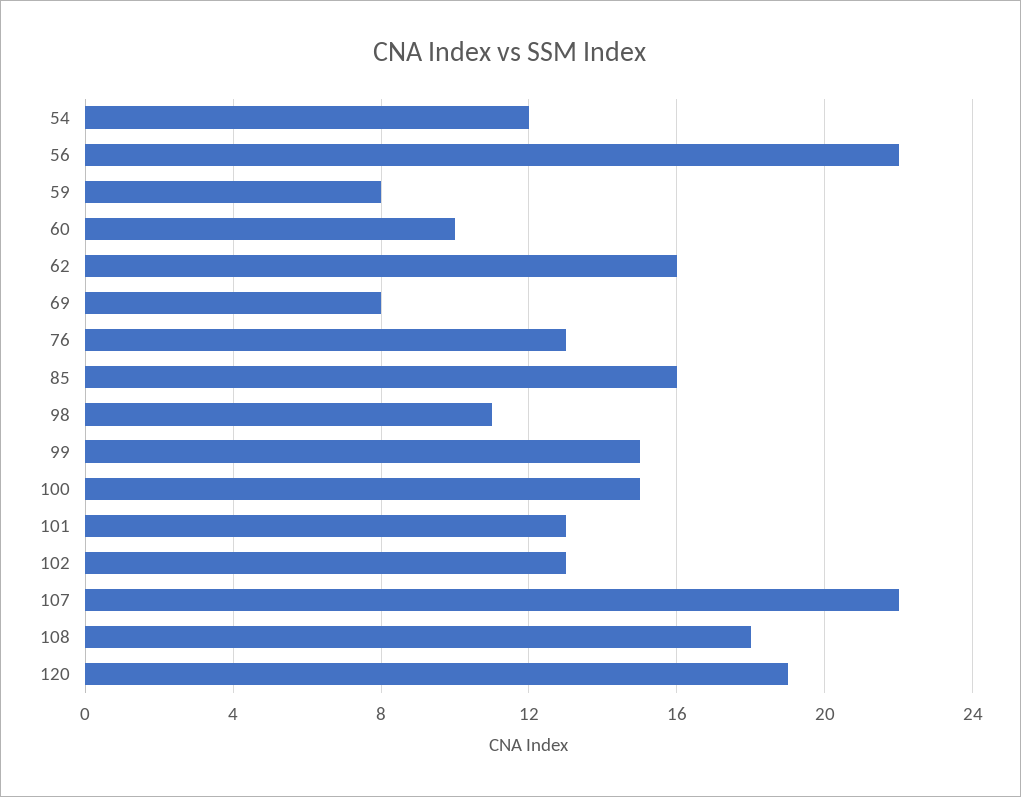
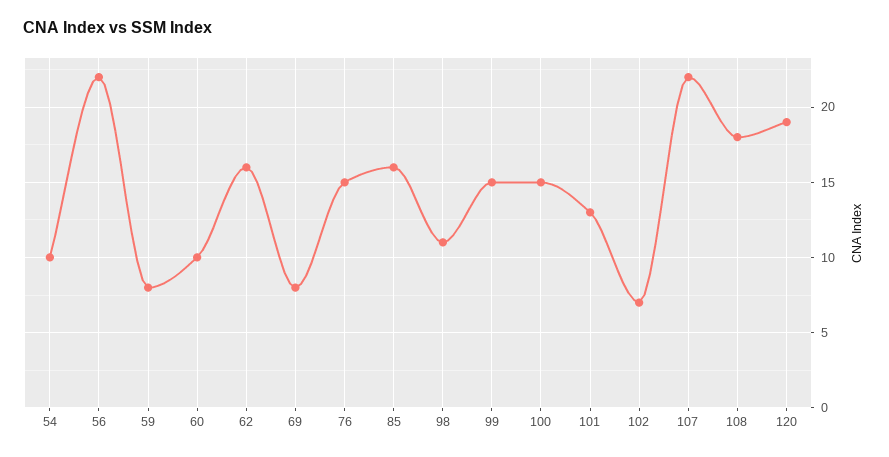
  {
-   "54": 12,
+   "54": 10,
    "56": 22,
    "59": 8,
    "60": 10,
    "62": 16,
    "69": 8,
-   "76": 13,
+   "76": 15,
    "85": 16,
    "98": 11,
    "99": 15,
    "100": 15,
    "101": 13,
-   "102": 13,
+   "102": 7,
    "107": 22,
    "108": 18,
    "120": 19
  }

